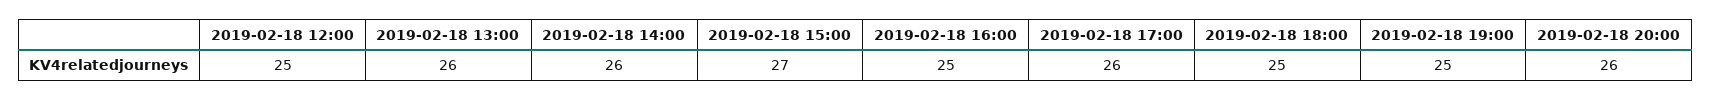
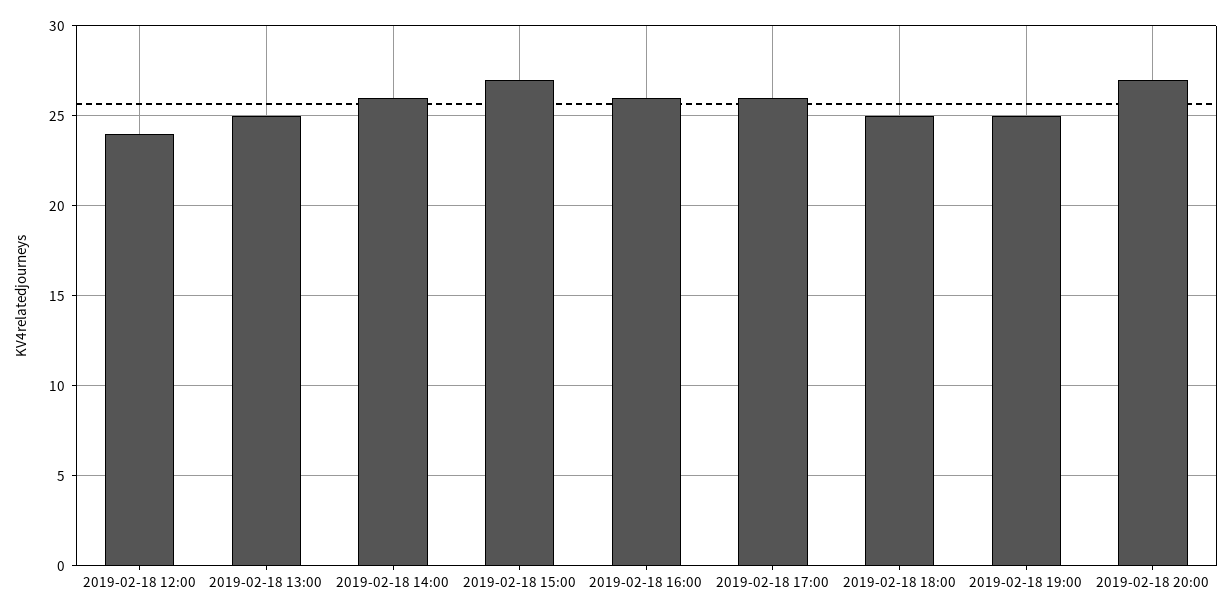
  {
-   "2019-02-18 12:00": 25,
+   "2019-02-18 12:00": 24,
-   "2019-02-18 13:00": 26,
+   "2019-02-18 13:00": 25,
    "2019-02-18 14:00": 26,
    "2019-02-18 15:00": 27,
-   "2019-02-18 16:00": 25,
+   "2019-02-18 16:00": 26,
    "2019-02-18 17:00": 26,
    "2019-02-18 18:00": 25,
    "2019-02-18 19:00": 25,
-   "2019-02-18 20:00": 26
+   "2019-02-18 20:00": 27
  }

